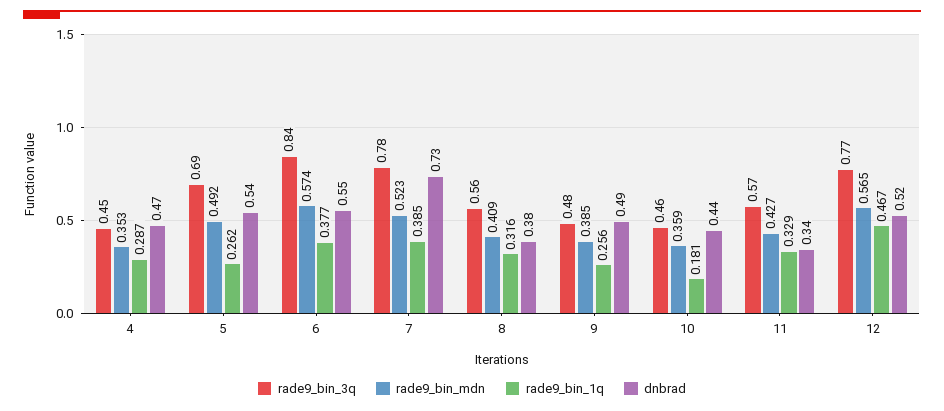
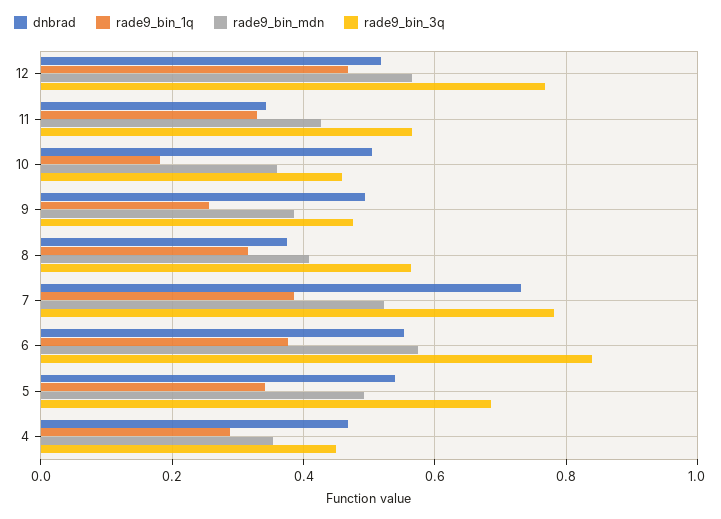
  {
    "rade9_bin_3q": {
      "4": 0.45,
      "5": 0.69,
      "6": 0.84,
      "7": 0.78,
      "8": 0.56,
      "9": 0.48,
      "10": 0.46,
      "11": 0.57,
      "12": 0.77
    },
    "rade9_bin_mdn": {
      "4": 0.353,
      "5": 0.492,
      "6": 0.574,
      "7": 0.523,
      "8": 0.409,
      "9": 0.385,
      "10": 0.359,
      "11": 0.427,
      "12": 0.565
    },
    "rade9_bin_1q": {
      "4": 0.287,
-     "5": 0.262,
+     "5": 0.34,
      "6": 0.377,
      "7": 0.385,
      "8": 0.316,
      "9": 0.256,
      "10": 0.181,
      "11": 0.329,
      "12": 0.467
    },
    "dnbrad": {
      "4": 0.47,
      "5": 0.54,
      "6": 0.55,
      "7": 0.73,
      "8": 0.38,
      "9": 0.49,
-     "10": 0.44,
+     "10": 0.5,
      "11": 0.34,
      "12": 0.52
    }
  }

